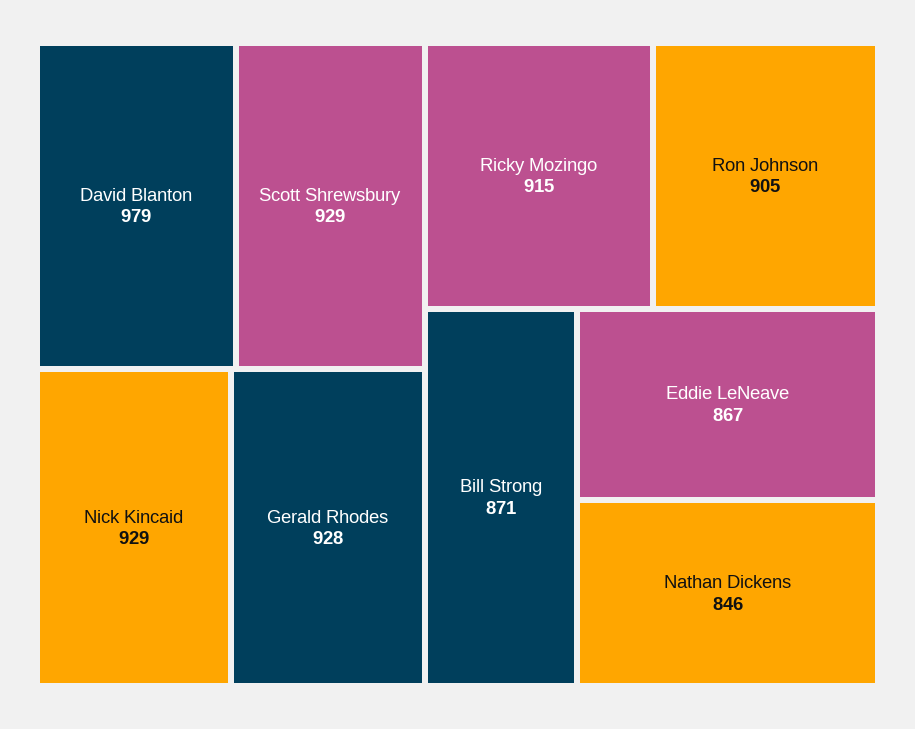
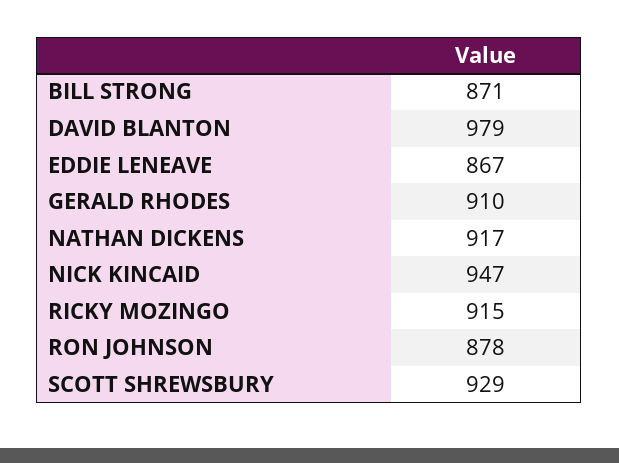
  {
    "David Blanton": 979,
    "Scott Shrewsbury": 929,
-   "Nick Kincaid": 929,
+   "Nick Kincaid": 947,
-   "Gerald Rhodes": 928,
+   "Gerald Rhodes": 910,
    "Ricky Mozingo": 915,
-   "Ron Johnson": 905,
+   "Ron Johnson": 878,
    "Bill Strong": 871,
    "Eddie LeNeave": 867,
-   "Nathan Dickens": 846
+   "Nathan Dickens": 917
  }

